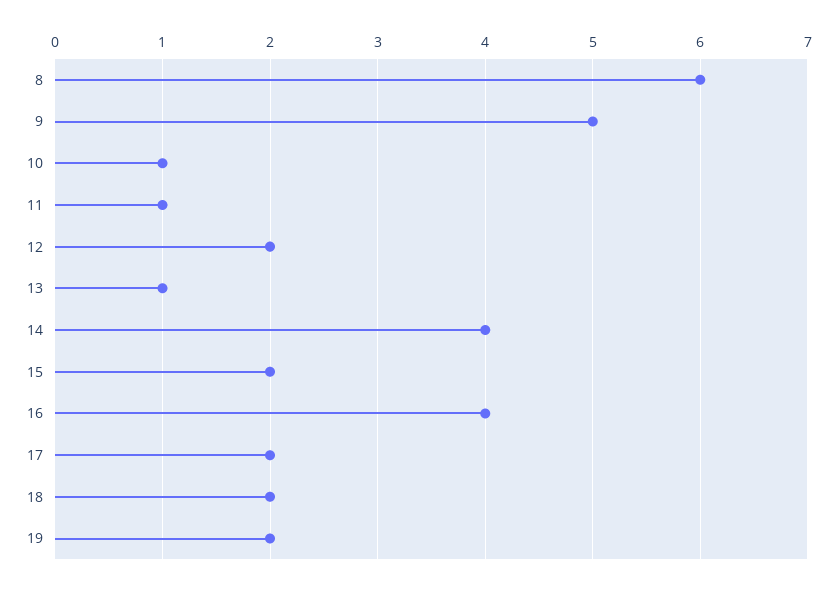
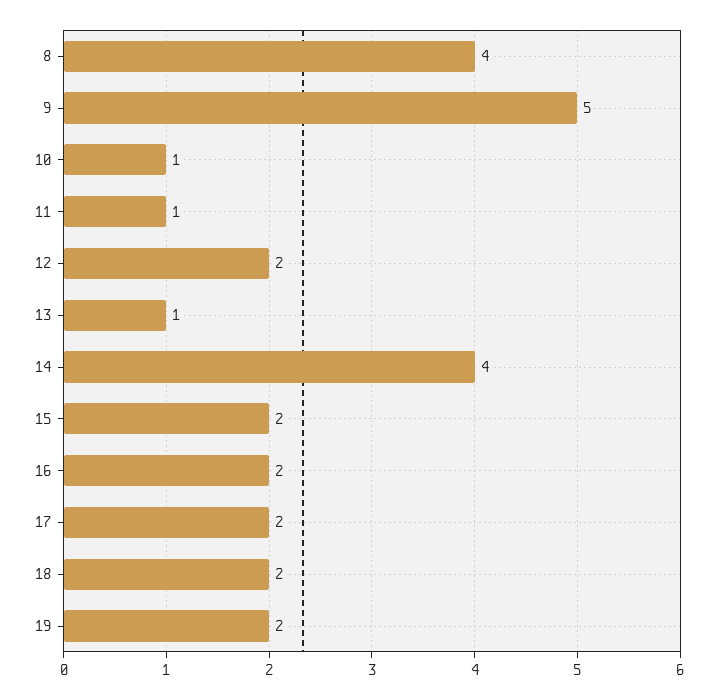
  {
-   "8": 6,
+   "8": 4,
    "9": 5,
    "10": 1,
    "11": 1,
    "12": 2,
    "13": 1,
    "14": 4,
    "15": 2,
-   "16": 4,
+   "16": 2,
    "17": 2,
    "18": 2,
    "19": 2
  }

